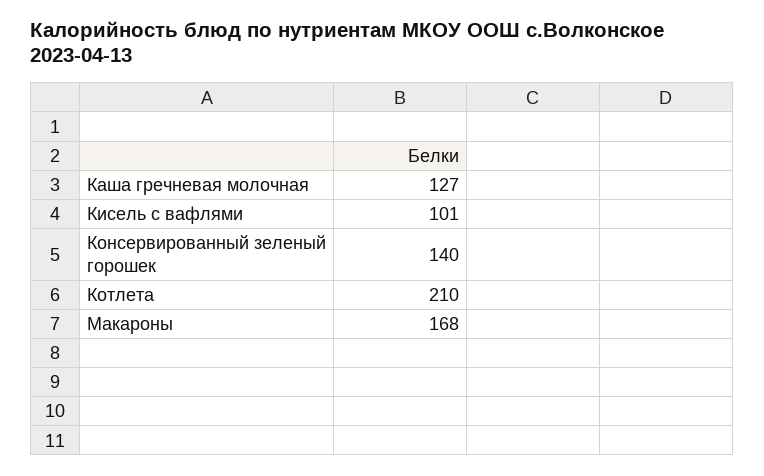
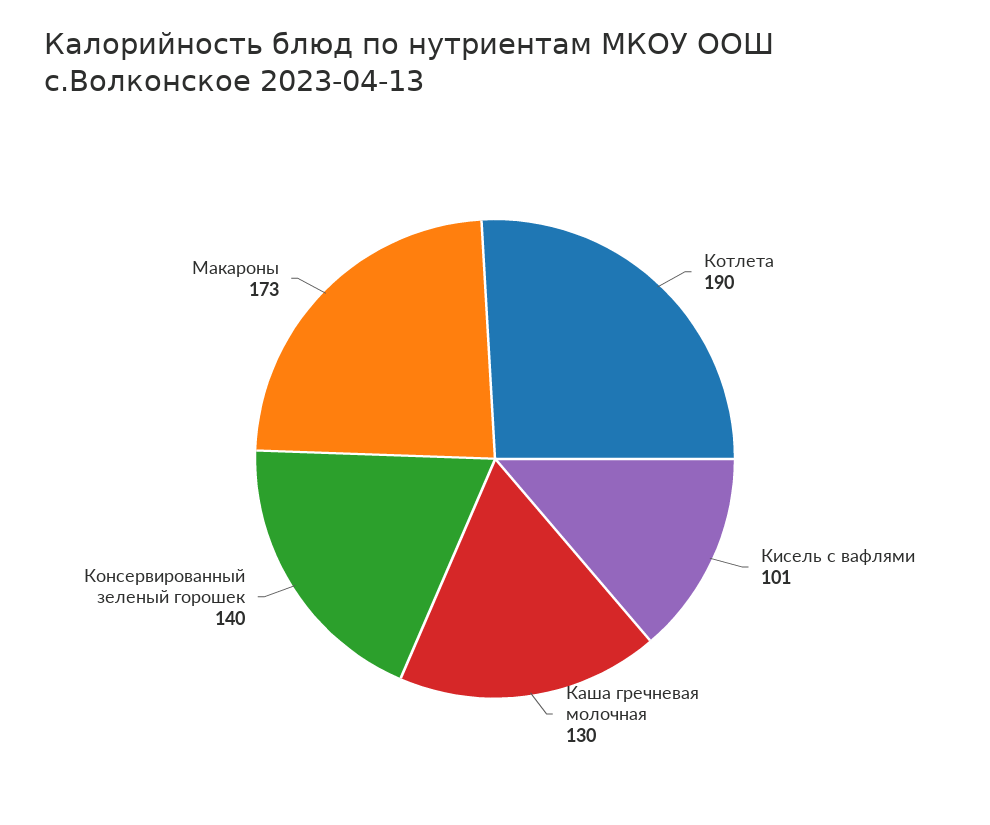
  {
-   "Каша гречневая молочная": 127,
+   "Каша гречневая молочная": 130,
    "Кисель с вафлями": 101,
    "Консервированный зеленый горошек": 140,
-   "Котлета": 210,
+   "Котлета": 190,
-   "Макароны": 168
+   "Макароны": 173
  }

